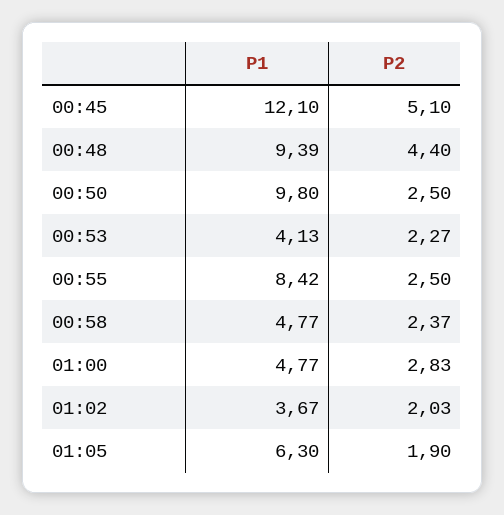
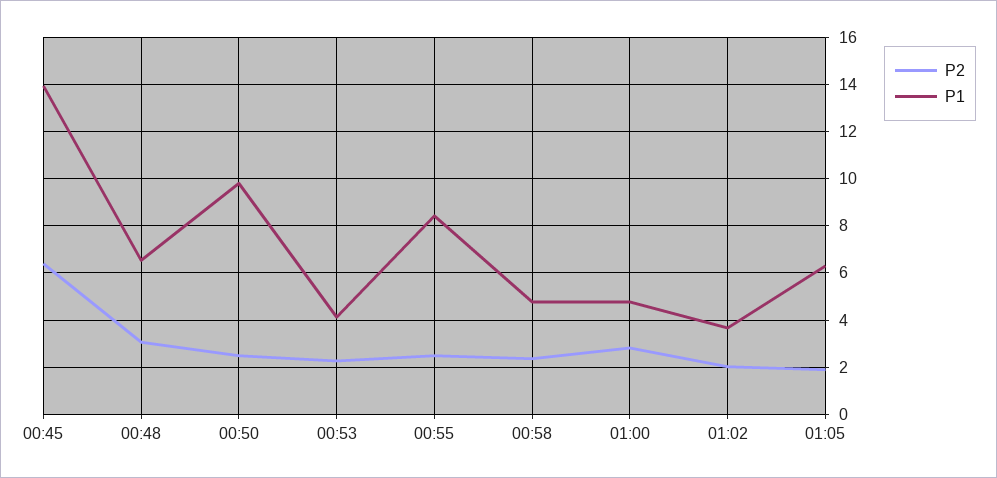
  {
    "P1": {
-     "00:45": 12.1,
+     "00:45": 14,
-     "00:48": 9.39,
+     "00:48": 6.5,
      "00:50": 9.8,
      "00:53": 4.13,
      "00:55": 8.42,
      "00:58": 4.77,
      "01:00": 4.77,
      "01:02": 3.67,
      "01:05": 6.3
    },
    "P2": {
-     "00:45": 5.1,
+     "00:45": 6.5,
-     "00:48": 4.4,
+     "00:48": 3,
      "00:50": 2.5,
      "00:53": 2.27,
      "00:55": 2.5,
      "00:58": 2.37,
      "01:00": 2.83,
      "01:02": 2.03,
      "01:05": 1.9
    }
  }

